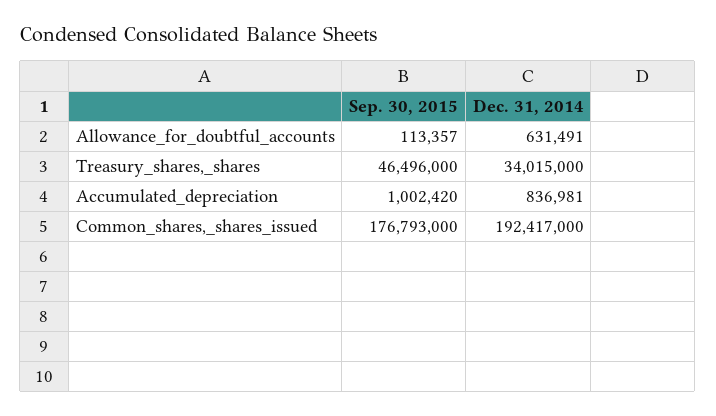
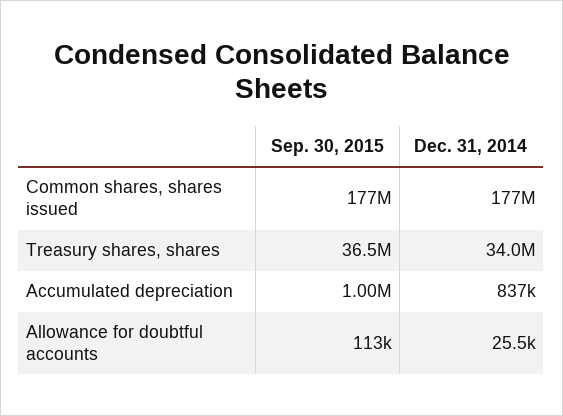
  {
    "Sep. 30, 2015": {
      "Allowance_for_doubtful_accounts": 113357,
-     "Treasury_shares,_shares": 46496000,
+     "Treasury_shares,_shares": 36500000,
      "Accumulated_depreciation": 1002420,
      "Common_shares,_shares_issued": 176793000
    },
    "Dec. 31, 2014": {
-     "Allowance_for_doubtful_accounts": 631491,
+     "Allowance_for_doubtful_accounts": 25500,
      "Treasury_shares,_shares": 34015000,
      "Accumulated_depreciation": 836981,
-     "Common_shares,_shares_issued": 192417000
+     "Common_shares,_shares_issued": 177000000
    }
  }

